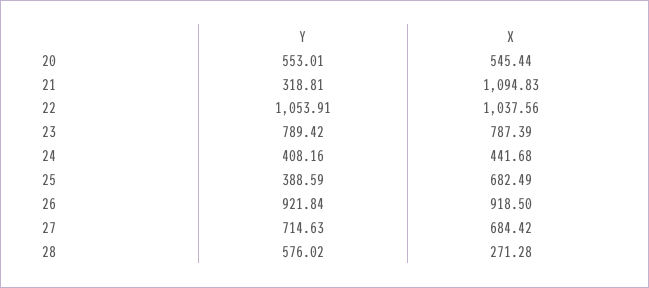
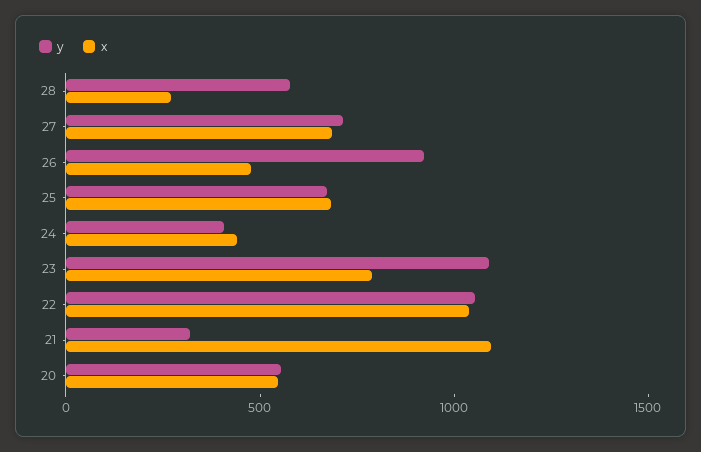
  {
    "Y": {
      "20": 553.01,
      "21": 318.81,
      "22": 1053.91,
-     "23": 789.42,
+     "23": 1100,
      "24": 408.16,
-     "25": 388.59,
+     "25": 700,
      "26": 921.84,
      "27": 714.63,
      "28": 576.02
    },
    "X": {
      "20": 545.44,
      "21": 1094.83,
      "22": 1037.56,
      "23": 787.39,
      "24": 441.68,
      "25": 682.49,
-     "26": 918.5,
+     "26": 500,
      "27": 684.42,
      "28": 271.28
    }
  }

